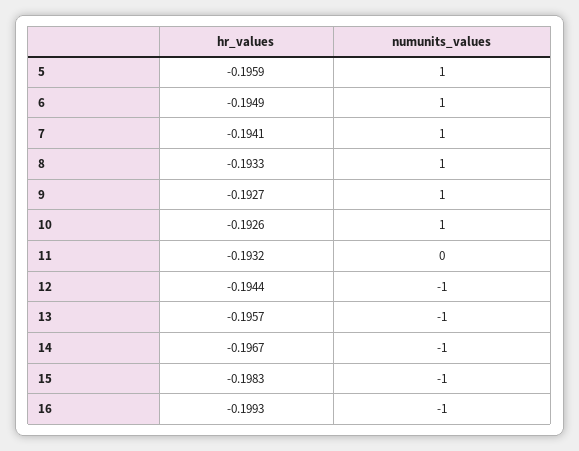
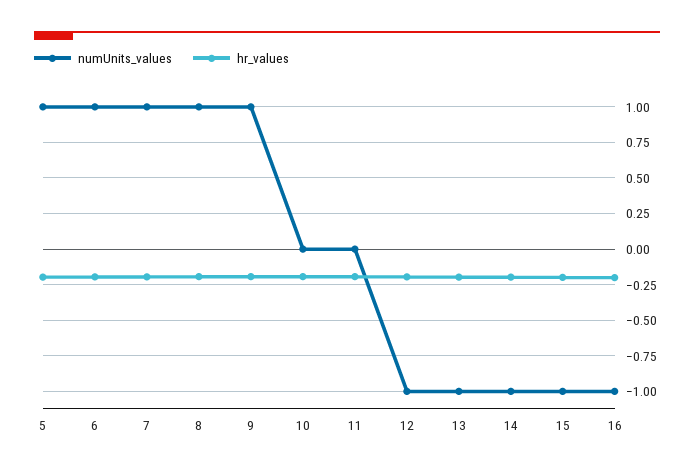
  {
    "hr_values": {
      "5": -0.1959,
      "6": -0.1949,
      "7": -0.1941,
      "8": -0.1933,
      "9": -0.1927,
      "10": -0.1926,
      "11": -0.1932,
      "12": -0.1944,
      "13": -0.1957,
      "14": -0.1967,
      "15": -0.1983,
      "16": -0.1993
    },
    "numunits_values": {
      "5": 1,
      "6": 1,
      "7": 1,
      "8": 1,
      "9": 1,
-     "10": 1,
+     "10": 0,
      "11": 0,
      "12": -1,
      "13": -1,
      "14": -1,
      "15": -1,
      "16": -1
    }
  }

